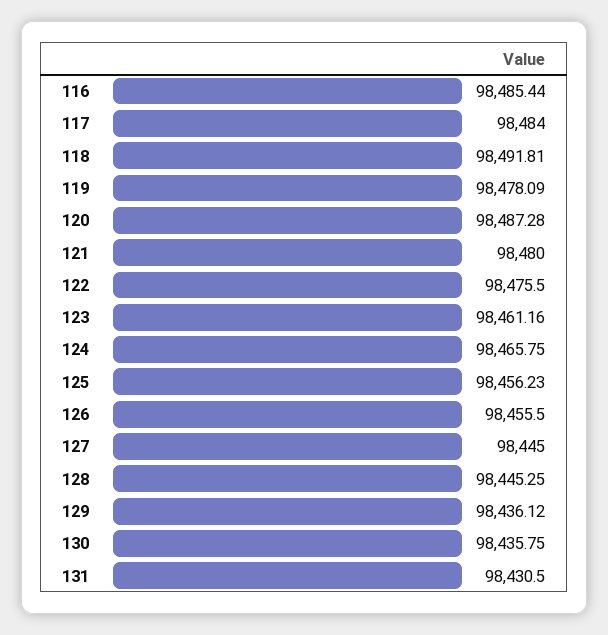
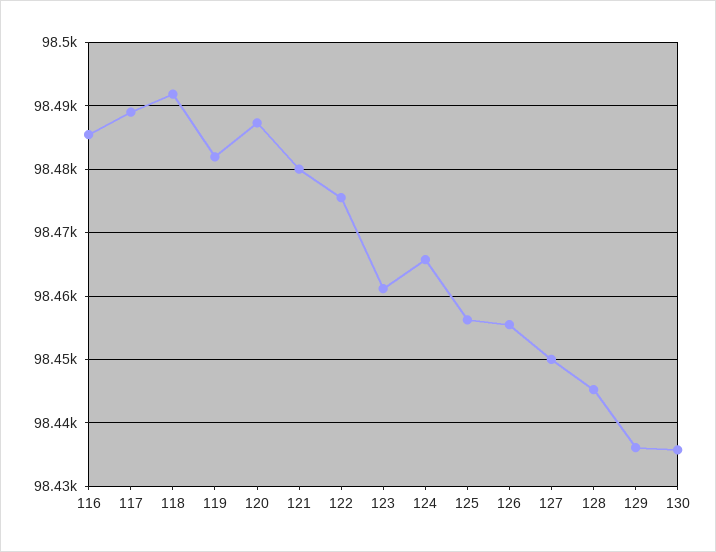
  {
    "116": 98485.44,
-   "117": 98484,
+   "117": 98489,
    "118": 98491.81,
-   "119": 98478.09,
+   "119": 98482,
    "120": 98487.28,
    "121": 98480,
    "122": 98475.5,
    "123": 98461.16,
    "124": 98465.75,
    "125": 98456.23,
    "126": 98455.5,
-   "127": 98445,
+   "127": 98450,
    "128": 98445.25,
    "129": 98436.12,
-   "130": 98435.75,
+   "130": 98435.75
-   "131": 98430.5
  }

